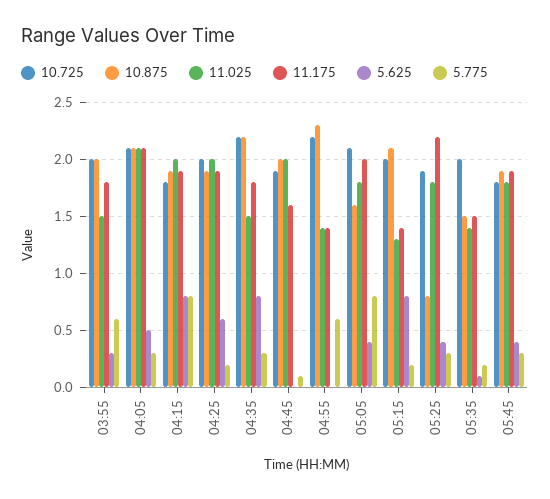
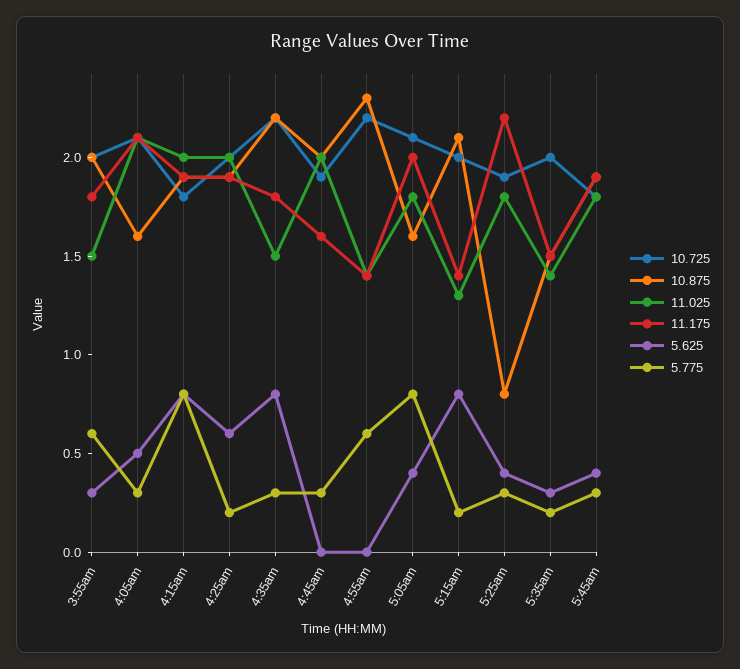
  {
    "10.725": {
      "03:55": 2,
      "04:05": 2.1,
      "04:15": 1.8,
      "04:25": 2,
      "04:35": 2.2,
      "04:45": 1.9,
      "04:55": 2.2,
      "05:05": 2.1,
      "05:15": 2,
      "05:25": 1.9,
      "05:35": 2,
      "05:45": 1.8
    },
    "10.875": {
      "03:55": 2,
-     "04:05": 2.1,
+     "04:05": 1.6,
      "04:15": 1.9,
      "04:25": 1.9,
      "04:35": 2.2,
      "04:45": 2,
      "04:55": 2.3,
      "05:05": 1.6,
      "05:15": 2.1,
      "05:25": 0.8,
      "05:35": 1.5,
      "05:45": 1.9
    },
    "11.025": {
      "03:55": 1.5,
      "04:05": 2.1,
      "04:15": 2,
      "04:25": 2,
      "04:35": 1.5,
      "04:45": 2,
      "04:55": 1.4,
      "05:05": 1.8,
      "05:15": 1.3,
      "05:25": 1.8,
      "05:35": 1.4,
      "05:45": 1.8
    },
    "11.175": {
      "03:55": 1.8,
      "04:05": 2.1,
      "04:15": 1.9,
      "04:25": 1.9,
      "04:35": 1.8,
      "04:45": 1.6,
      "04:55": 1.4,
      "05:05": 2,
      "05:15": 1.4,
      "05:25": 2.2,
      "05:35": 1.5,
      "05:45": 1.9
    },
    "5.625": {
      "03:55": 0.3,
      "04:05": 0.5,
      "04:15": 0.8,
      "04:25": 0.6,
      "04:35": 0.8,
      "04:45": 0,
      "04:55": 0,
      "05:05": 0.4,
      "05:15": 0.8,
      "05:25": 0.4,
-     "05:35": 0.1,
+     "05:35": 0.3,
      "05:45": 0.4
    },
    "5.775": {
      "03:55": 0.6,
      "04:05": 0.3,
      "04:15": 0.8,
      "04:25": 0.2,
      "04:35": 0.3,
-     "04:45": 0.1,
+     "04:45": 0.3,
      "04:55": 0.6,
      "05:05": 0.8,
      "05:15": 0.2,
      "05:25": 0.3,
      "05:35": 0.2,
      "05:45": 0.3
    }
  }

